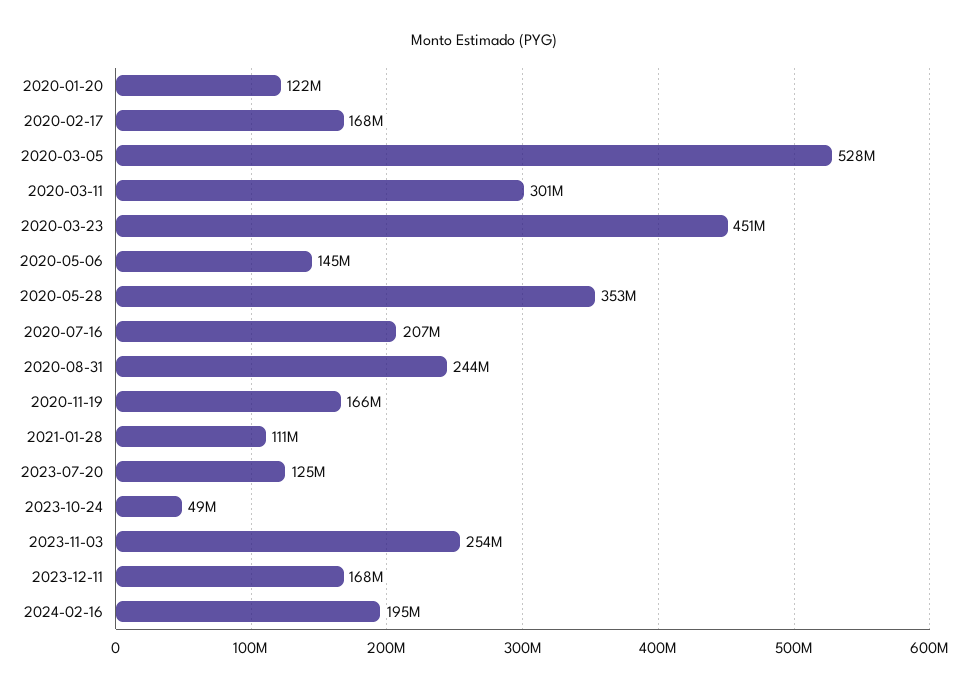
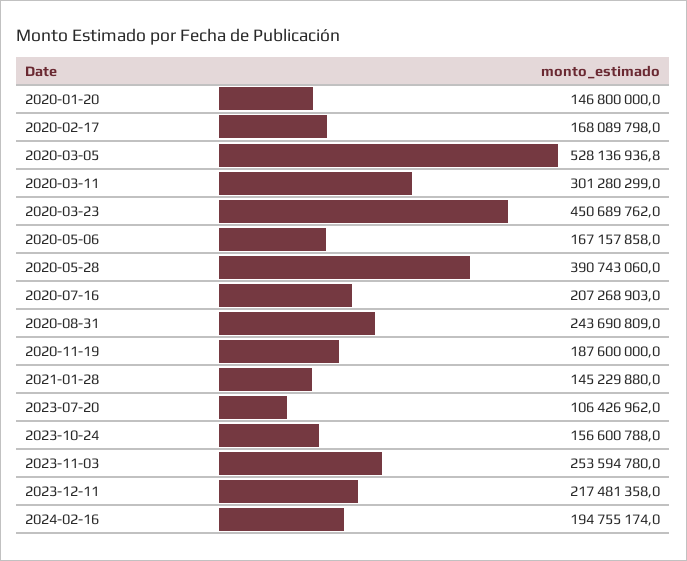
  {
-   "2020-01-20": 122000000,
+   "2020-01-20": 146800000,
    "2020-02-17": 168089798,
    "2020-03-05": 528136936.8,
    "2020-03-11": 301280299,
    "2020-03-23": 450689762,
-   "2020-05-06": 145000000,
+   "2020-05-06": 167157858,
-   "2020-05-28": 353000000,
+   "2020-05-28": 390743060,
    "2020-07-16": 207268903,
    "2020-08-31": 243690809,
-   "2020-11-19": 166000000,
+   "2020-11-19": 187600000,
-   "2021-01-28": 111000000,
+   "2021-01-28": 145229880,
-   "2023-07-20": 125000000,
+   "2023-07-20": 106426962,
-   "2023-10-24": 49000000,
+   "2023-10-24": 156600788,
    "2023-11-03": 253594780,
-   "2023-12-11": 168000000,
+   "2023-12-11": 217481358,
    "2024-02-16": 194755174
  }

